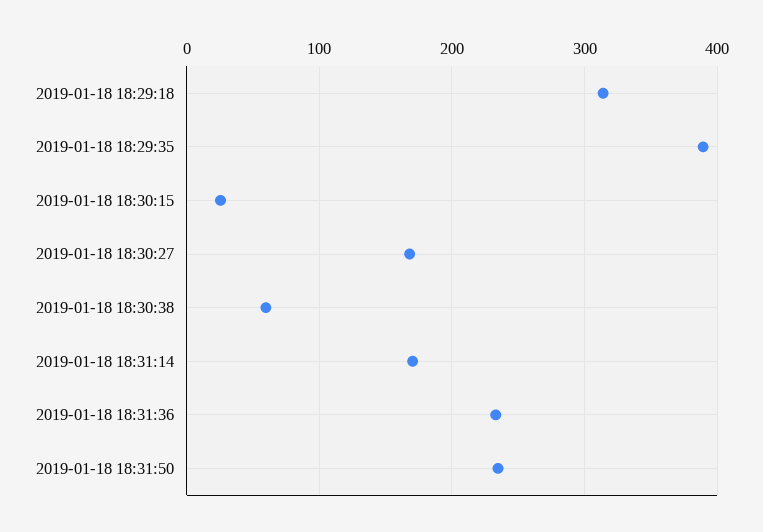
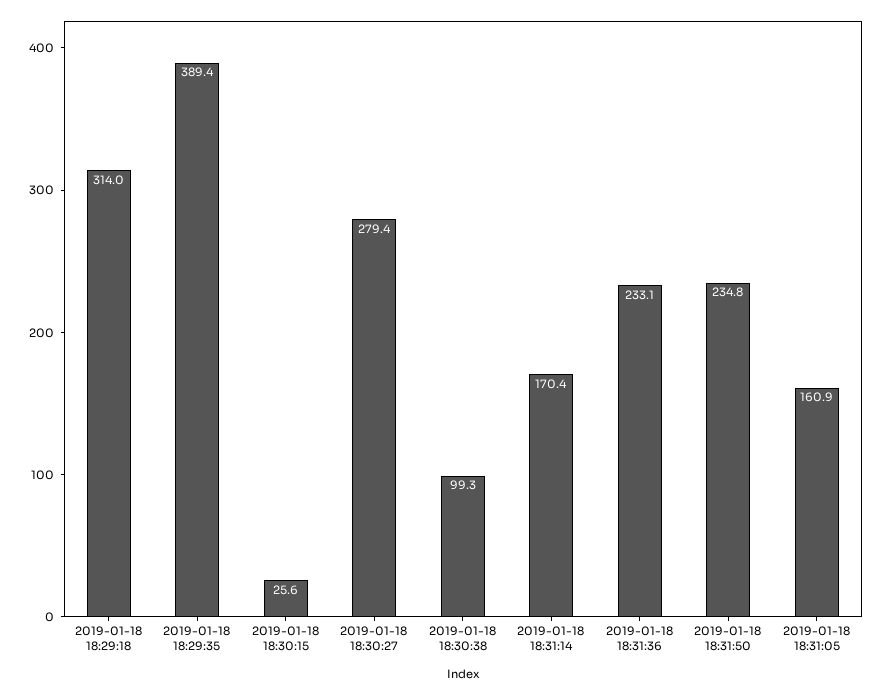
  {
    "2019-01-18 18:29:18": 314,
    "2019-01-18 18:29:35": 389.4,
    "2019-01-18 18:30:15": 25.6,
-   "2019-01-18 18:30:27": 170,
+   "2019-01-18 18:30:27": 279.4,
-   "2019-01-18 18:30:38": 60,
+   "2019-01-18 18:30:38": 99.3,
    "2019-01-18 18:31:14": 170.4,
    "2019-01-18 18:31:36": 233.1,
-   "2019-01-18 18:31:50": 234.8
+   "2019-01-18 18:31:50": 234.8,
+   "2019-01-18 18:31:05": 160.9
  }

